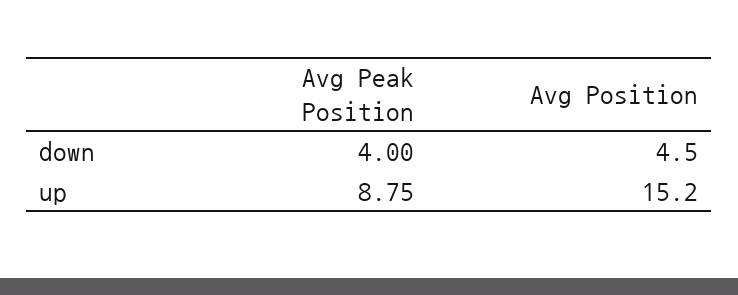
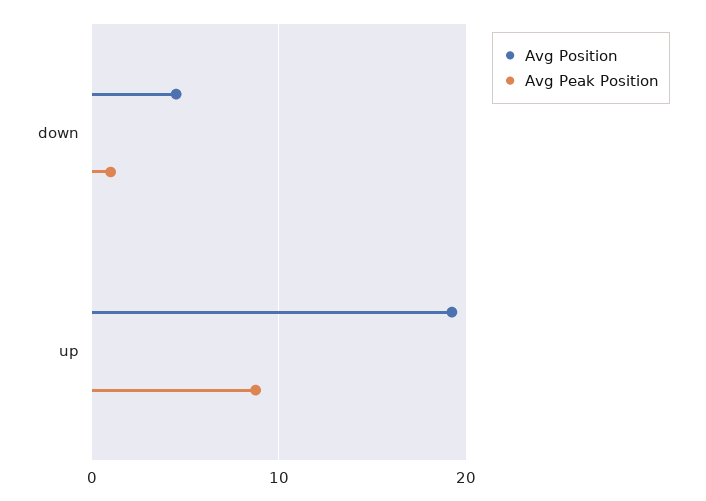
  {
    "Avg Peak Position": {
-     "down": 4,
+     "down": 1,
      "up": 8.75
    },
    "Avg Position": {
      "down": 4.5,
-     "up": 15.2
+     "up": 19
    }
  }

